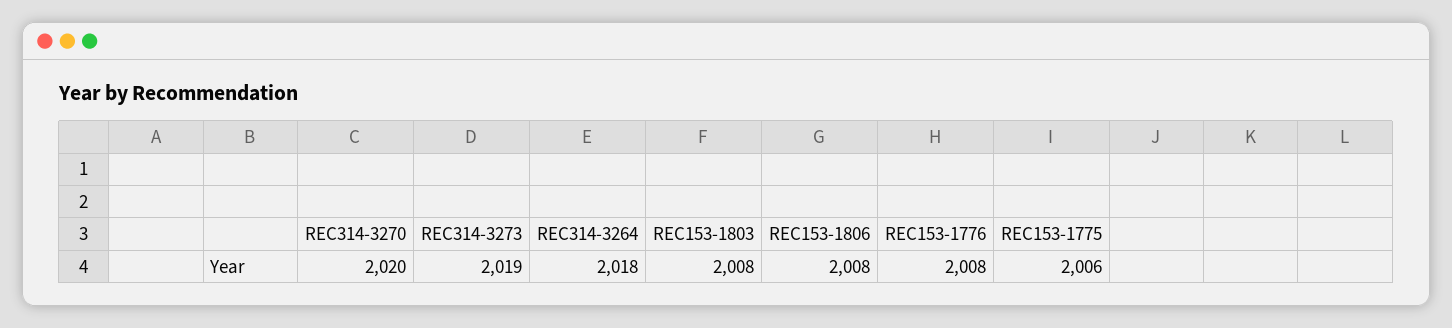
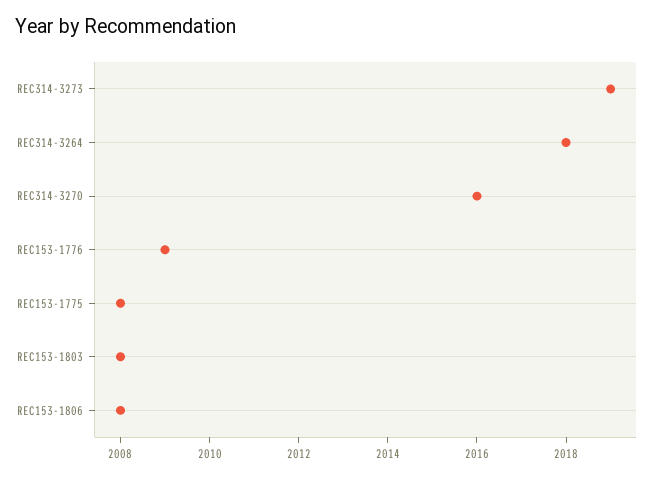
  {
-   "REC314-3270": 2020,
+   "REC314-3270": 2016,
    "REC314-3273": 2019,
    "REC314-3264": 2018,
    "REC153-1803": 2008,
    "REC153-1806": 2008,
-   "REC153-1776": 2008,
+   "REC153-1776": 2009,
-   "REC153-1775": 2006
+   "REC153-1775": 2008
  }

